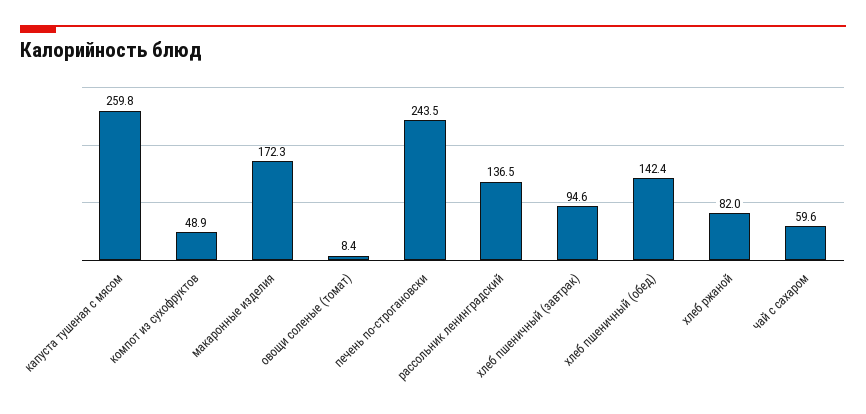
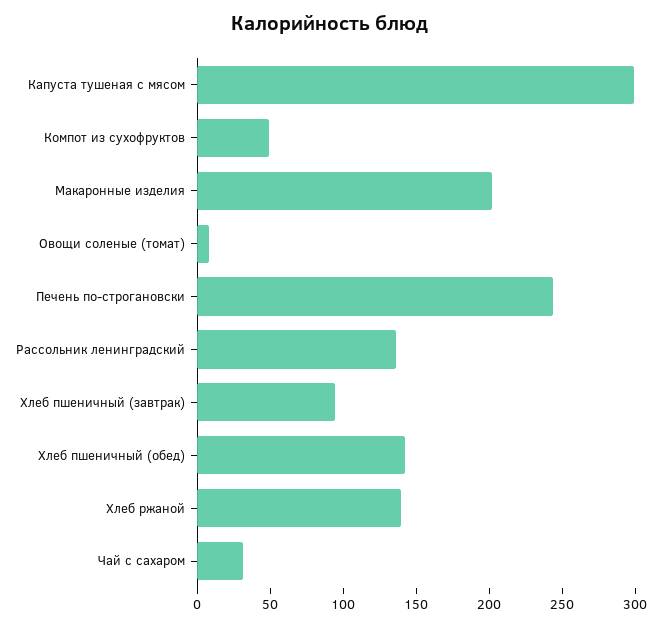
  {
-   "капуста тушеная с мясом": 259.8,
+   "капуста тушеная с мясом": 300,
    "компот из сухофруктов": 48.9,
-   "макаронные изделия": 172.3,
+   "макаронные изделия": 200,
    "овощи соленые (томат)": 8.4,
    "печень по-строгановски": 243.5,
    "рассольник ленинградский": 136.5,
    "хлеб пшеничный (завтрак)": 94.6,
    "хлеб пшеничный (обед)": 142.4,
-   "хлеб ржаной": 82,
+   "хлеб ржаной": 140,
-   "чай с сахаром": 59.6
+   "чай с сахаром": 30
  }

